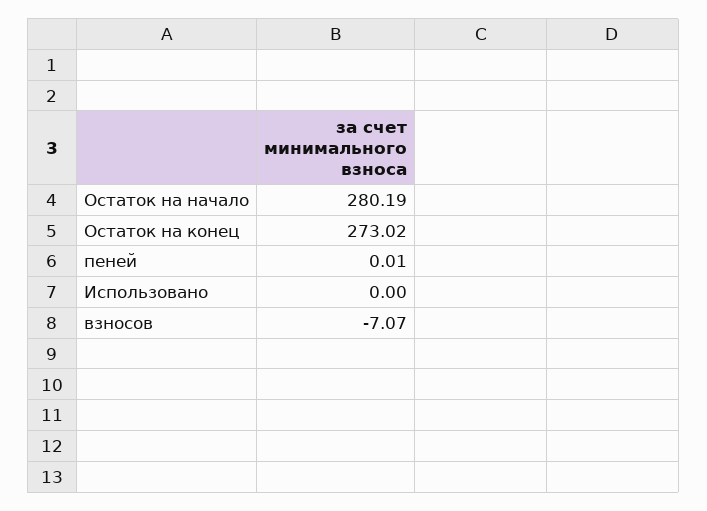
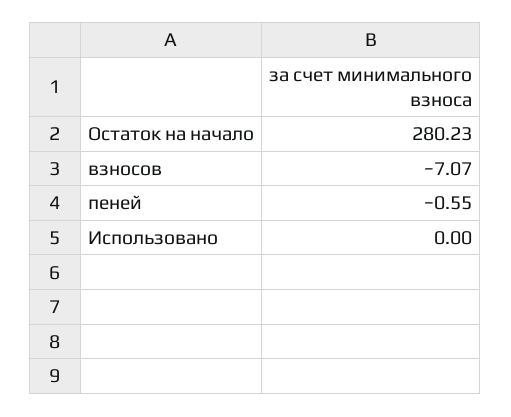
  {
-   "Остаток на начало": 280.19,
+   "Остаток на начало": 280.23,
-   "Остаток на конец": 273.02,
-   "пеней": 0.01,
+   "пеней": -0.55,
    "Использовано": 0,
    "взносов": -7.07
  }

